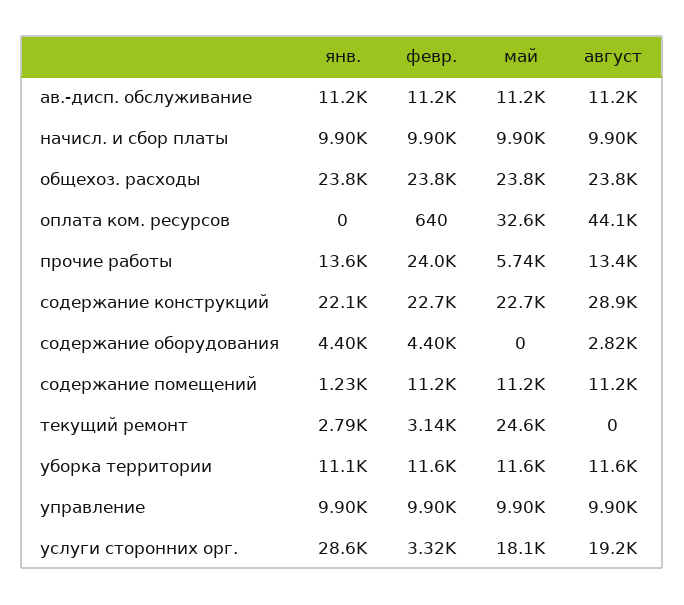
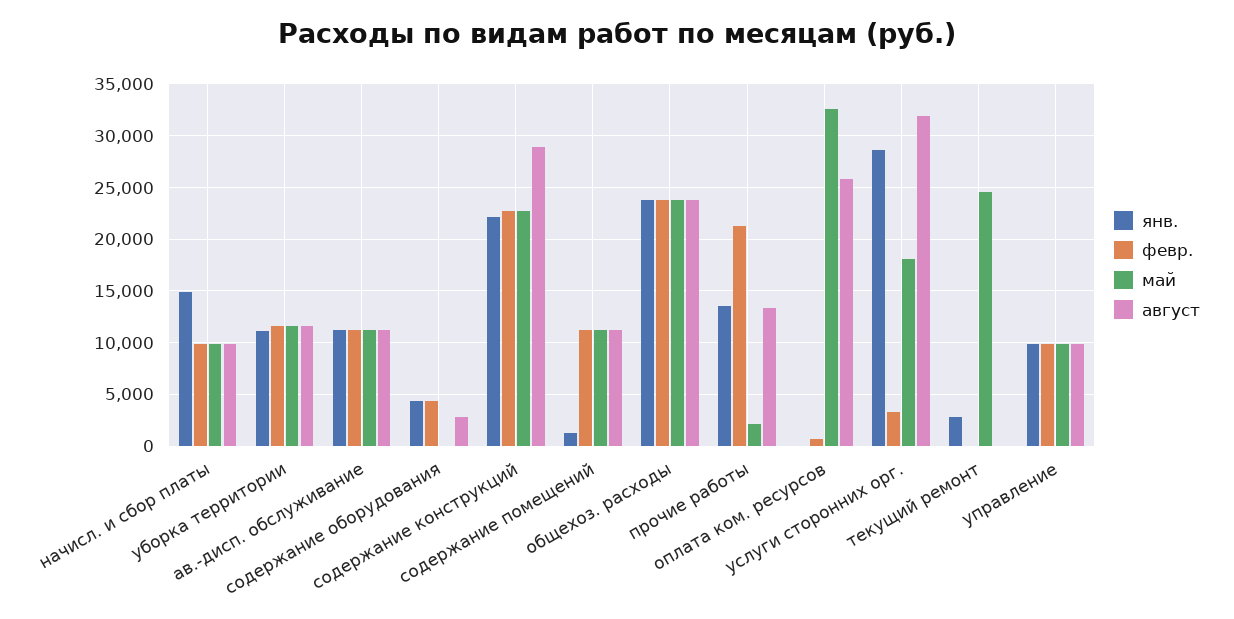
  {
    "янв.": {
      "ав.-дисп. обслуживание": 11200,
-     "начисл. и сбор платы": 9900,
+     "начисл. и сбор платы": 15000,
      "общехоз. расходы": 23800,
      "оплата ком. ресурсов": 0,
      "прочие работы": 13600,
      "содержание конструкций": 22100,
      "содержание оборудования": 4400,
      "содержание помещений": 1230,
      "текущий ремонт": 2790,
      "уборка территории": 11100,
      "управление": 9900,
      "услуги сторонних орг.": 28600
    },
    "февр.": {
      "ав.-дисп. обслуживание": 11200,
      "начисл. и сбор платы": 9900,
      "общехоз. расходы": 23800,
      "оплата ком. ресурсов": 640,
-     "прочие работы": 24000,
+     "прочие работы": 21000,
      "содержание конструкций": 22700,
      "содержание оборудования": 4400,
      "содержание помещений": 11200,
-     "текущий ремонт": 3140,
+     "текущий ремонт": 0,
      "уборка территории": 11600,
      "управление": 9900,
      "услуги сторонних орг.": 3320
    },
    "май": {
      "ав.-дисп. обслуживание": 11200,
      "начисл. и сбор платы": 9900,
      "общехоз. расходы": 23800,
      "оплата ком. ресурсов": 32600,
-     "прочие работы": 5740,
+     "прочие работы": 2000,
      "содержание конструкций": 22700,
      "содержание оборудования": 0,
      "содержание помещений": 11200,
      "текущий ремонт": 24600,
      "уборка территории": 11600,
      "управление": 9900,
      "услуги сторонних орг.": 18100
    },
    "август": {
      "ав.-дисп. обслуживание": 11200,
      "начисл. и сбор платы": 9900,
      "общехоз. расходы": 23800,
-     "оплата ком. ресурсов": 44100,
+     "оплата ком. ресурсов": 26000,
      "прочие работы": 13400,
      "содержание конструкций": 28900,
      "содержание оборудования": 2820,
      "содержание помещений": 11200,
      "текущий ремонт": 0,
      "уборка территории": 11600,
      "управление": 9900,
-     "услуги сторонних орг.": 19200
+     "услуги сторонних орг.": 32000
    }
  }

